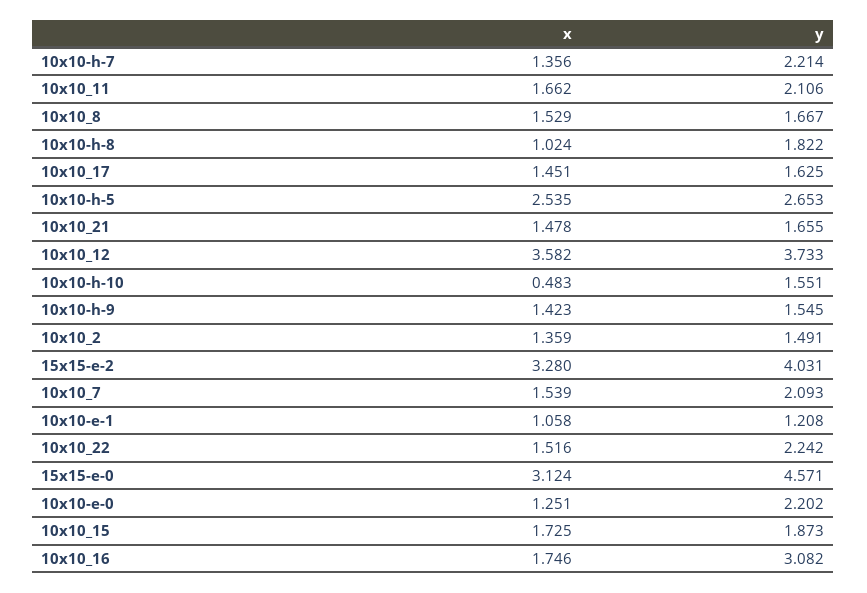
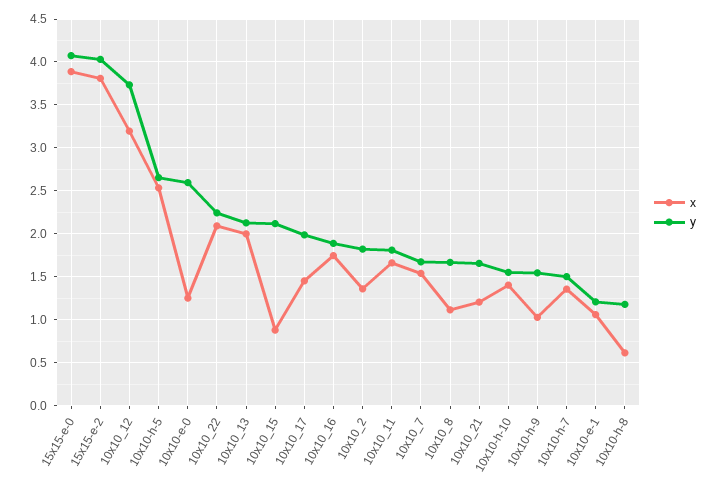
  {
    "x": {
      "10x10-h-7": 1.356,
      "10x10_11": 1.662,
-     "10x10_8": 1.529,
+     "10x10_8": 1.1,
-     "10x10-h-8": 1.024,
+     "10x10-h-8": 0.6,
      "10x10_17": 1.451,
      "10x10-h-5": 2.535,
-     "10x10_21": 1.478,
+     "10x10_21": 1.2,
-     "10x10_12": 3.582,
+     "10x10_12": 3.2,
-     "10x10-h-10": 0.483,
+     "10x10-h-10": 1.4,
-     "10x10-h-9": 1.423,
+     "10x10-h-9": 1,
      "10x10_2": 1.359,
-     "15x15-e-2": 3.28,
+     "15x15-e-2": 3.8,
      "10x10_7": 1.539,
      "10x10-e-1": 1.058,
-     "10x10_22": 1.516,
+     "10x10_22": 2.1,
-     "15x15-e-0": 3.124,
+     "15x15-e-0": 3.9,
      "10x10-e-0": 1.251,
-     "10x10_15": 1.725,
+     "10x10_15": 0.9,
-     "10x10_16": 1.746
+     "10x10_16": 1.746,
+     "10x10_13": 2
    },
    "y": {
-     "10x10-h-7": 2.214,
+     "10x10-h-7": 1.5,
-     "10x10_11": 2.106,
+     "10x10_11": 1.8,
      "10x10_8": 1.667,
-     "10x10-h-8": 1.822,
+     "10x10-h-8": 1.2,
-     "10x10_17": 1.625,
+     "10x10_17": 2,
      "10x10-h-5": 2.653,
      "10x10_21": 1.655,
      "10x10_12": 3.733,
      "10x10-h-10": 1.551,
      "10x10-h-9": 1.545,
-     "10x10_2": 1.491,
+     "10x10_2": 1.8,
      "15x15-e-2": 4.031,
-     "10x10_7": 2.093,
+     "10x10_7": 1.7,
      "10x10-e-1": 1.208,
      "10x10_22": 2.242,
-     "15x15-e-0": 4.571,
+     "15x15-e-0": 4.1,
-     "10x10-e-0": 2.202,
+     "10x10-e-0": 2.6,
-     "10x10_15": 1.873,
+     "10x10_15": 2.1,
-     "10x10_16": 3.082
+     "10x10_16": 1.9,
+     "10x10_13": 2.1
    }
  }

